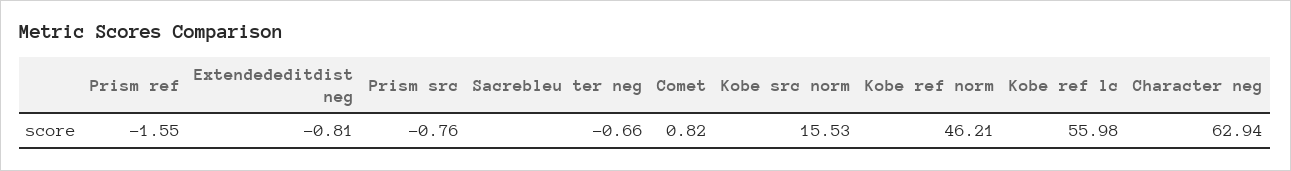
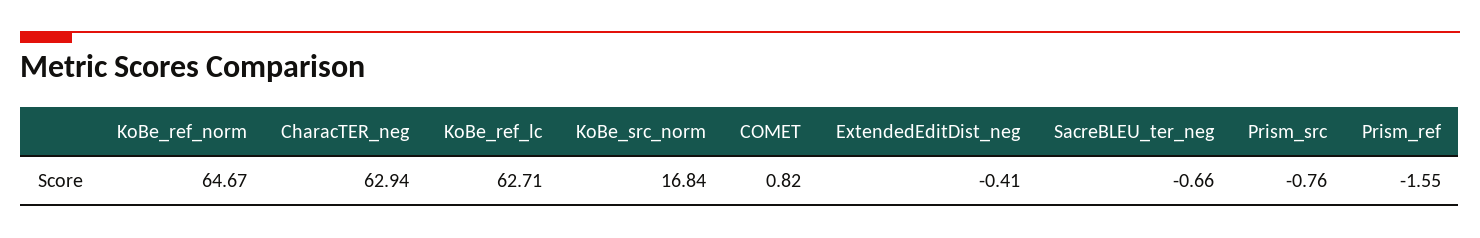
  {
    "Prism ref": -1.55,
-   "Extendededitdist neg": -0.81,
+   "Extendededitdist neg": -0.41,
    "Prism src": -0.76,
    "Sacrebleu ter neg": -0.66,
    "Comet": 0.82,
-   "Kobe src norm": 15.53,
+   "Kobe src norm": 16.84,
-   "Kobe ref norm": 46.21,
+   "Kobe ref norm": 64.67,
-   "Kobe ref lc": 55.98,
+   "Kobe ref lc": 62.71,
    "Character neg": 62.94
  }

